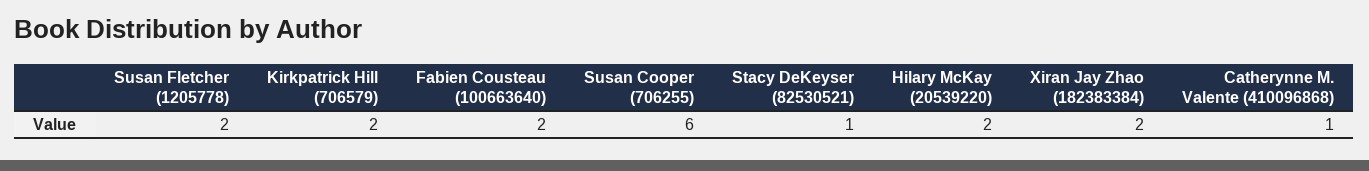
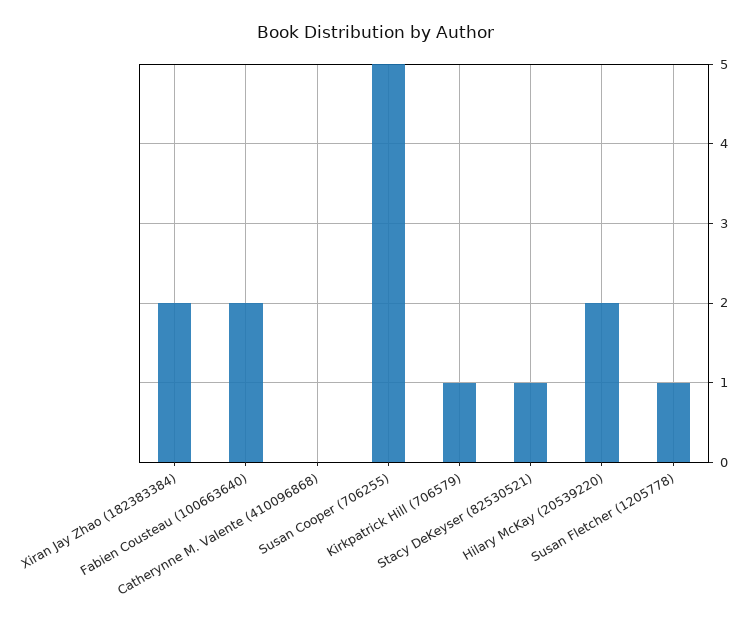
  {
-   "Susan Fletcher (1205778)": 2,
+   "Susan Fletcher (1205778)": 1,
-   "Kirkpatrick Hill (706579)": 2,
+   "Kirkpatrick Hill (706579)": 1,
    "Fabien Cousteau (100663640)": 2,
-   "Susan Cooper (706255)": 6,
+   "Susan Cooper (706255)": 5,
    "Stacy DeKeyser (82530521)": 1,
    "Hilary McKay (20539220)": 2,
    "Xiran Jay Zhao (182383384)": 2,
-   "Catherynne M. Valente (410096868)": 1
+   "Catherynne M. Valente (410096868)": 0
  }

